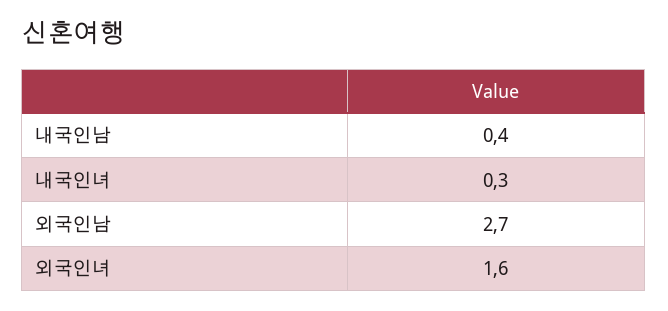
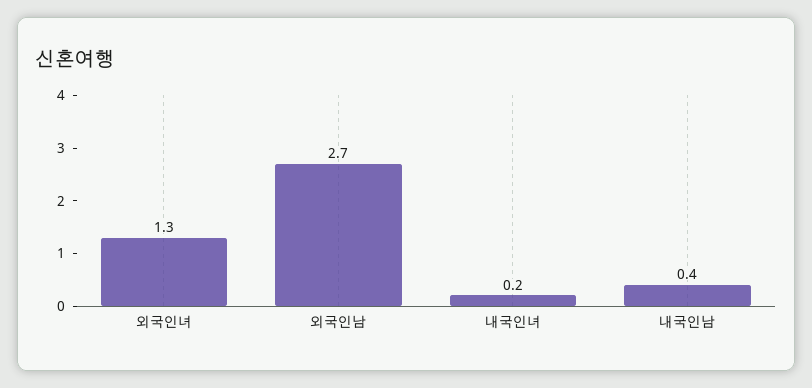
  {
    "내국인남": 0.4,
-   "내국인녀": 0.3,
+   "내국인녀": 0.2,
    "외국인남": 2.7,
-   "외국인녀": 1.6
+   "외국인녀": 1.3
  }

